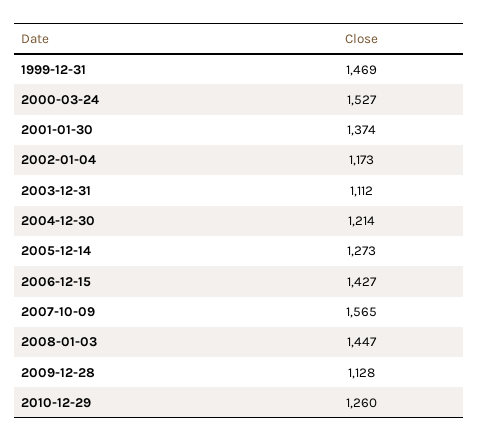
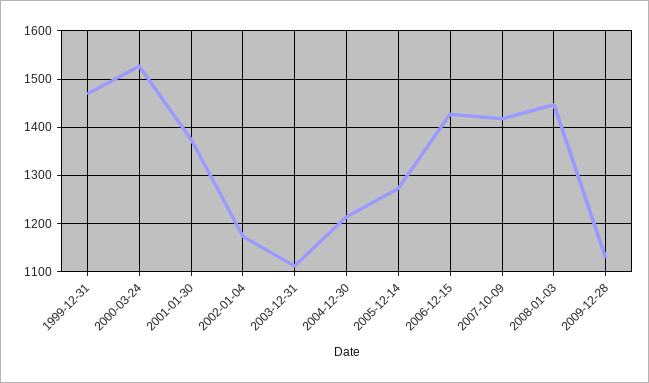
  {
    "1999-12-31": 1469,
    "2000-03-24": 1527,
    "2001-01-30": 1374,
    "2002-01-04": 1173,
    "2003-12-31": 1112,
    "2004-12-30": 1214,
    "2005-12-14": 1273,
    "2006-12-15": 1427,
-   "2007-10-09": 1565,
+   "2007-10-09": 1420,
    "2008-01-03": 1447,
-   "2009-12-28": 1128,
+   "2009-12-28": 1128
-   "2010-12-29": 1260
  }

